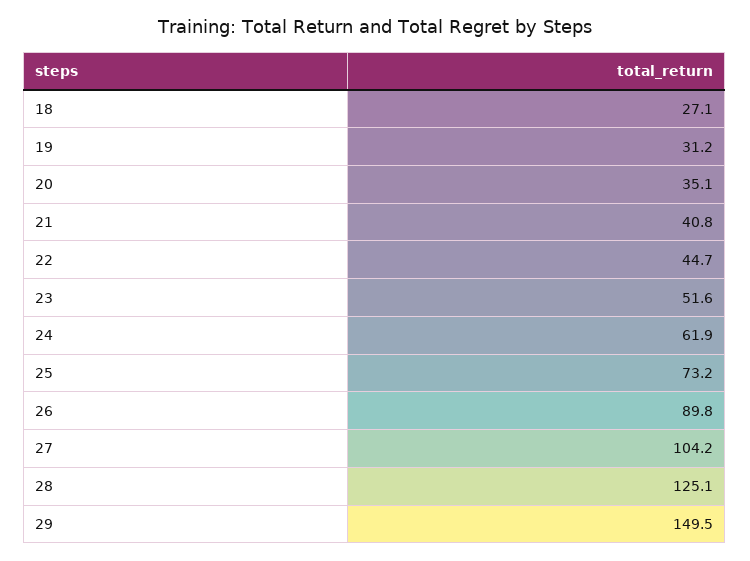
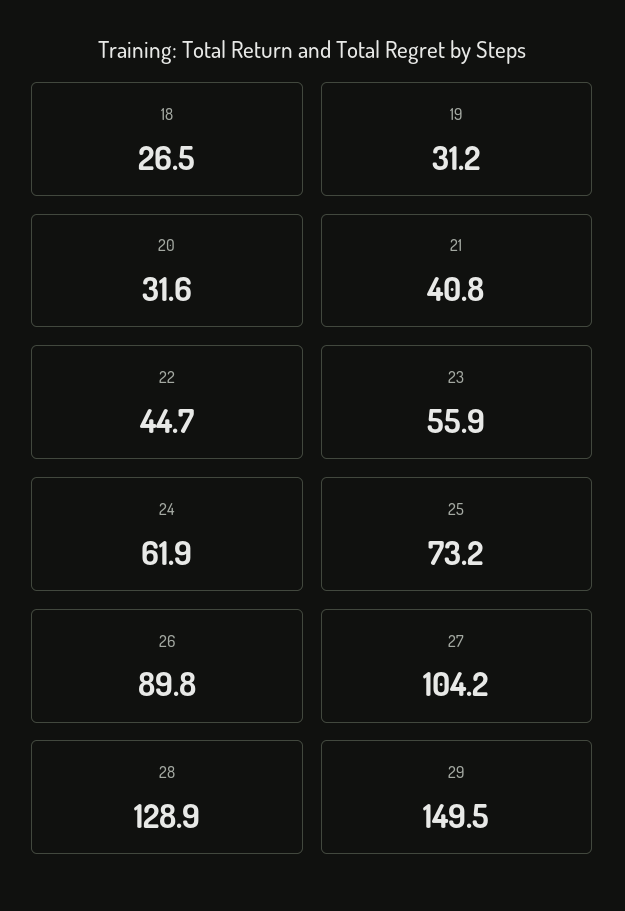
  {
-   "18": 27.1,
+   "18": 26.5,
    "19": 31.2,
-   "20": 35.1,
+   "20": 31.6,
    "21": 40.8,
    "22": 44.7,
-   "23": 51.6,
+   "23": 55.9,
    "24": 61.9,
    "25": 73.2,
    "26": 89.8,
    "27": 104.2,
-   "28": 125.1,
+   "28": 128.9,
    "29": 149.5
  }

